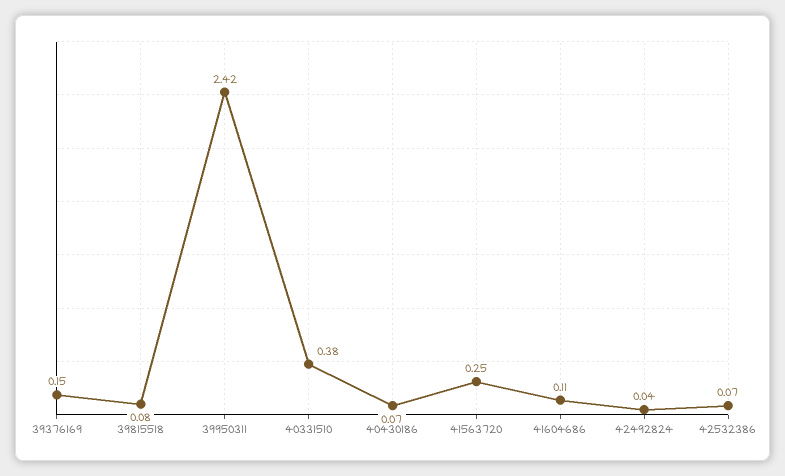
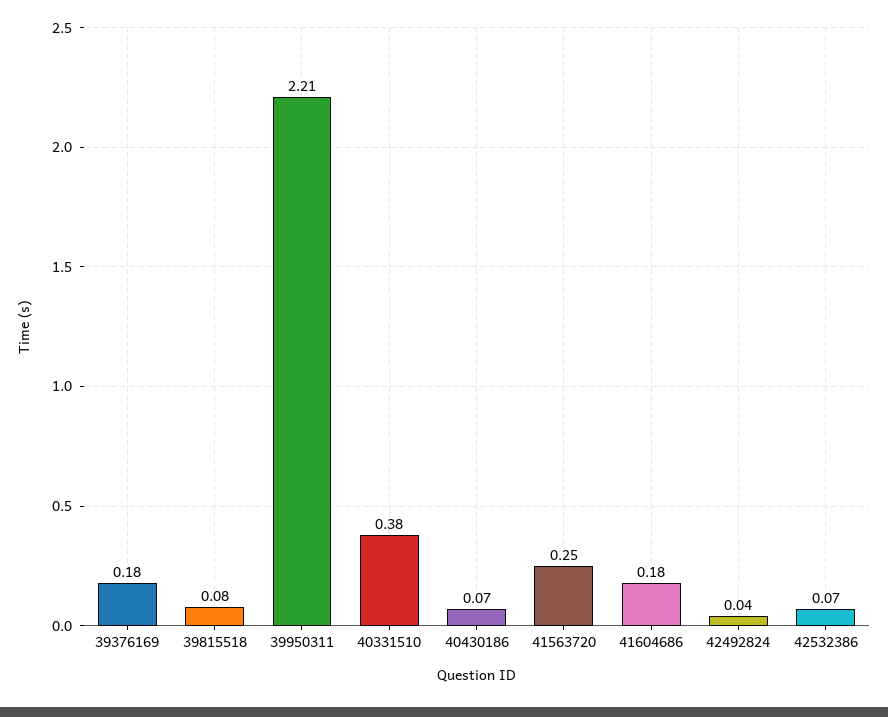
  {
-   "39376169": 0.15,
+   "39376169": 0.18,
    "39815518": 0.08,
-   "39950311": 2.42,
+   "39950311": 2.21,
    "40331510": 0.38,
    "40430186": 0.07,
    "41563720": 0.25,
-   "41604686": 0.11,
+   "41604686": 0.18,
    "42492824": 0.04,
    "42532386": 0.07
  }

